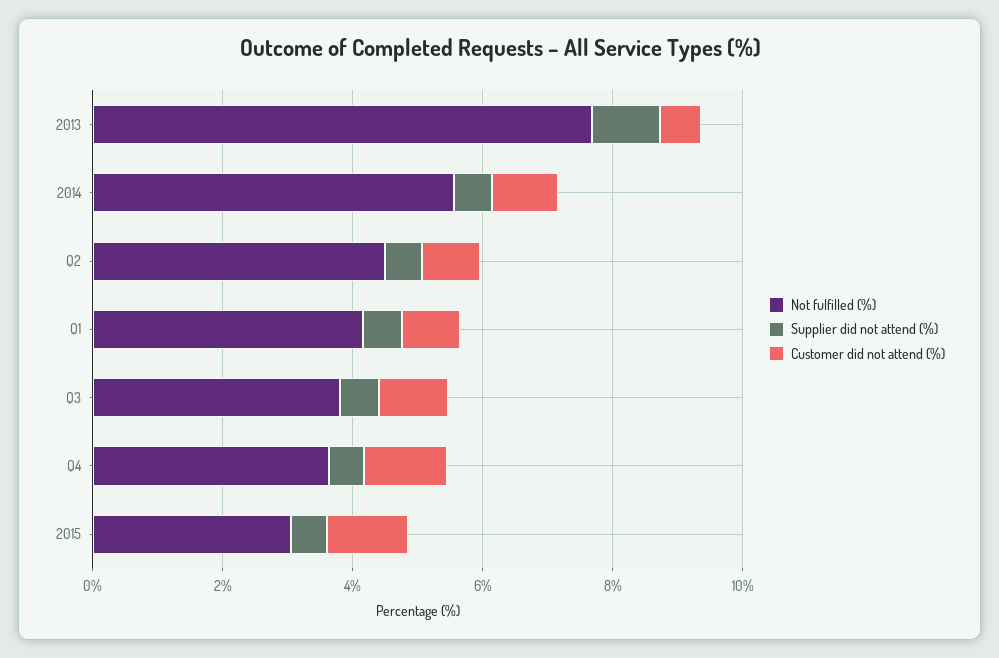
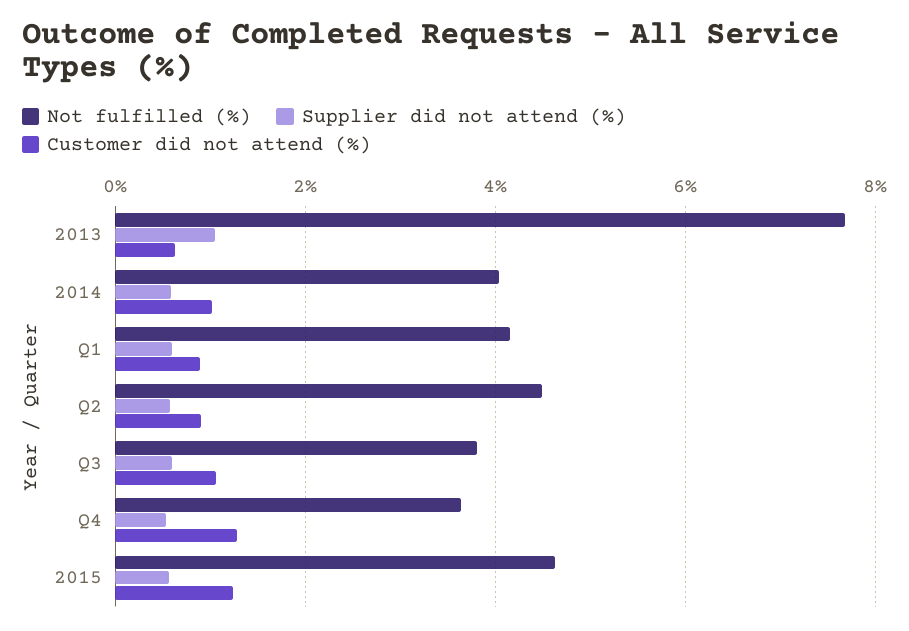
  {
    "Not fulfilled (%)": {
      "2013": 7.6,
-     "2014": 5.5,
+     "2014": 4,
      "Q2": 4.4,
      "Q1": 4.2,
      "Q3": 3.8,
      "Q4": 3.6,
-     "2015": 3
+     "2015": 4.6
    },
    "Supplier did not attend (%)": {
      "2013": 1,
      "2014": 0.6,
      "Q2": 0.6,
      "Q1": 0.6,
      "Q3": 0.6,
      "Q4": 0.6,
      "2015": 0.6
    },
    "Customer did not attend (%)": {
      "2013": 0.6,
      "2014": 1,
      "Q2": 1,
      "Q1": 0.8,
      "Q3": 1,
      "Q4": 1.2,
      "2015": 1.2
    }
  }

